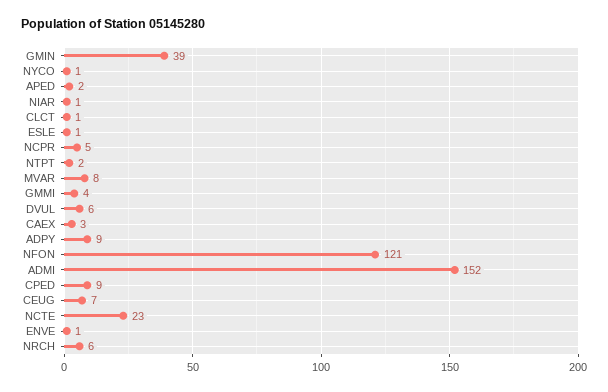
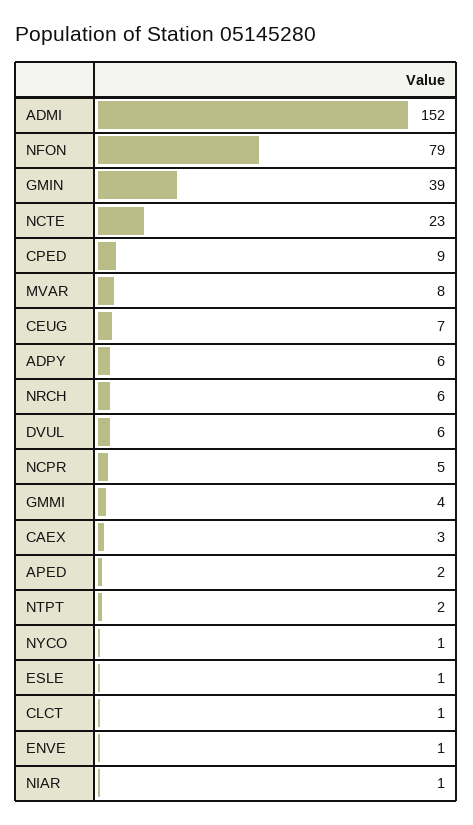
  {
    "GMIN": 39,
    "NYCO": 1,
    "APED": 2,
    "NIAR": 1,
    "CLCT": 1,
    "ESLE": 1,
    "NCPR": 5,
    "NTPT": 2,
    "MVAR": 8,
    "GMMI": 4,
    "DVUL": 6,
    "CAEX": 3,
-   "ADPY": 9,
+   "ADPY": 6,
-   "NFON": 121,
+   "NFON": 79,
    "ADMI": 152,
    "CPED": 9,
    "CEUG": 7,
    "NCTE": 23,
    "ENVE": 1,
    "NRCH": 6
  }

